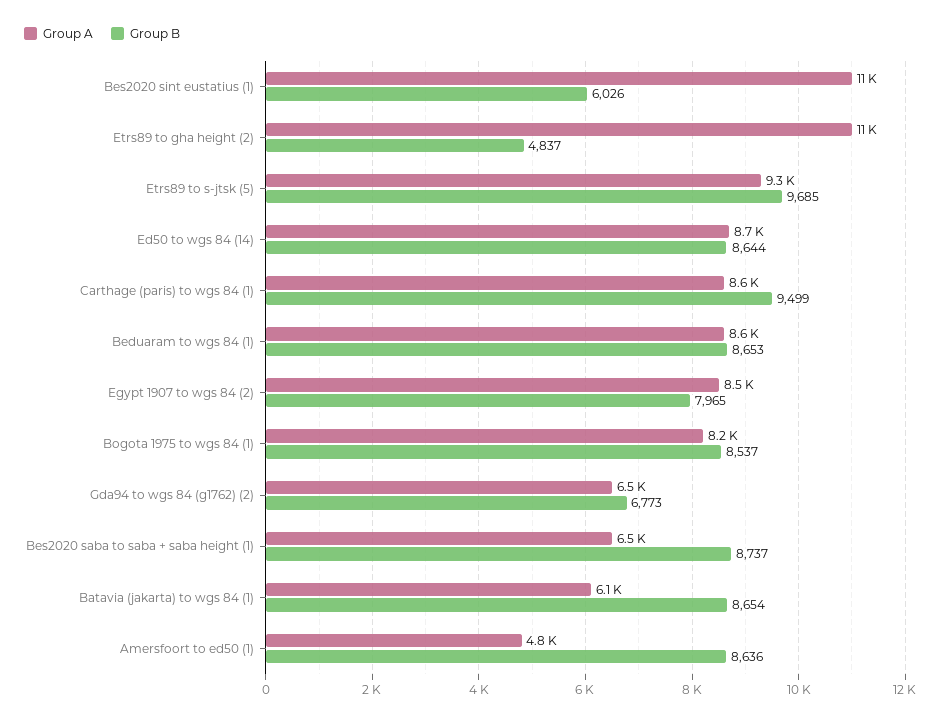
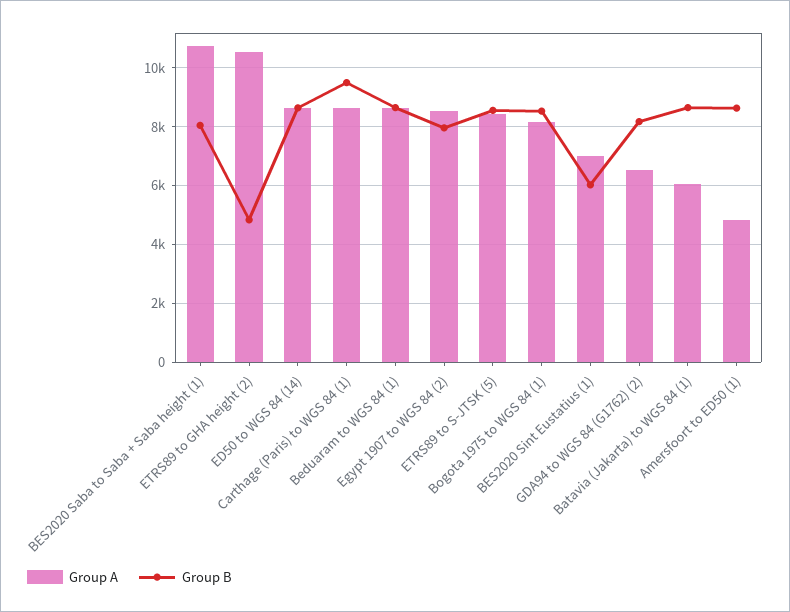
  {
    "Group A": {
-     "Bes2020 sint eustatius (1)": 11000,
+     "Bes2020 sint eustatius (1)": 7000,
      "Etrs89 to gha height (2)": 11000,
-     "Etrs89 to s-jtsk (5)": 9300,
+     "Etrs89 to s-jtsk (5)": 8500,
      "Ed50 to wgs 84 (14)": 8700,
      "Carthage (paris) to wgs 84 (1)": 8600,
      "Beduaram to wgs 84 (1)": 8600,
      "Egypt 1907 to wgs 84 (2)": 8500,
      "Bogota 1975 to wgs 84 (1)": 8200,
      "Gda94 to wgs 84 (g1762) (2)": 6500,
-     "Bes2020 saba to saba + saba height (1)": 6500,
+     "Bes2020 saba to saba + saba height (1)": 10750,
      "Batavia (jakarta) to wgs 84 (1)": 6100,
      "Amersfoort to ed50 (1)": 4800
    },
    "Group B": {
      "Bes2020 sint eustatius (1)": 6026,
      "Etrs89 to gha height (2)": 4837,
-     "Etrs89 to s-jtsk (5)": 9685,
+     "Etrs89 to s-jtsk (5)": 8500,
      "Ed50 to wgs 84 (14)": 8644,
      "Carthage (paris) to wgs 84 (1)": 9499,
      "Beduaram to wgs 84 (1)": 8653,
      "Egypt 1907 to wgs 84 (2)": 7965,
      "Bogota 1975 to wgs 84 (1)": 8537,
-     "Gda94 to wgs 84 (g1762) (2)": 6773,
+     "Gda94 to wgs 84 (g1762) (2)": 8250,
-     "Bes2020 saba to saba + saba height (1)": 8737,
+     "Bes2020 saba to saba + saba height (1)": 8000,
      "Batavia (jakarta) to wgs 84 (1)": 8654,
      "Amersfoort to ed50 (1)": 8636
    }
  }

